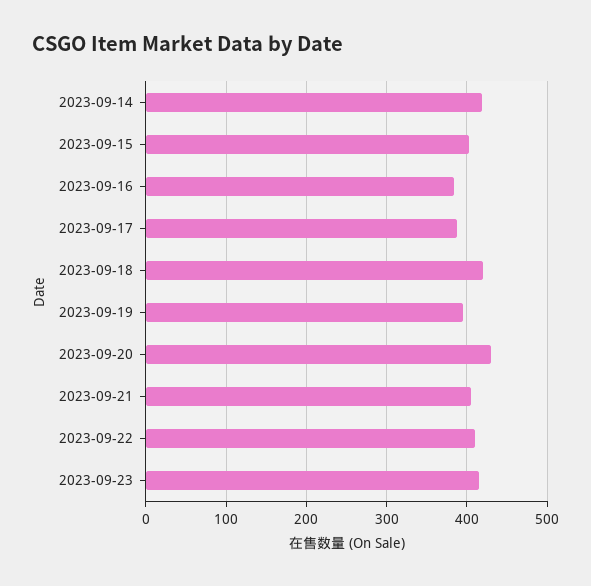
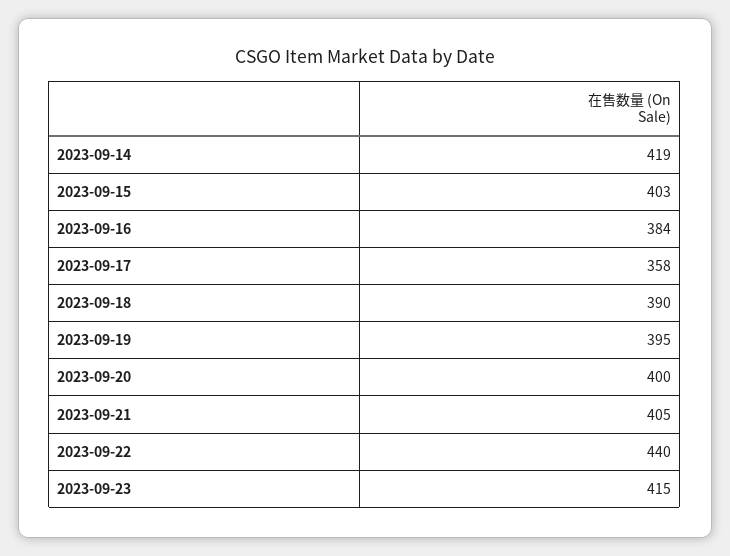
  {
    "2023-09-14": 419,
    "2023-09-15": 403,
    "2023-09-16": 384,
-   "2023-09-17": 390,
+   "2023-09-17": 358,
-   "2023-09-18": 420,
+   "2023-09-18": 390,
    "2023-09-19": 395,
-   "2023-09-20": 430,
+   "2023-09-20": 400,
    "2023-09-21": 405,
-   "2023-09-22": 410,
+   "2023-09-22": 440,
    "2023-09-23": 415
  }

